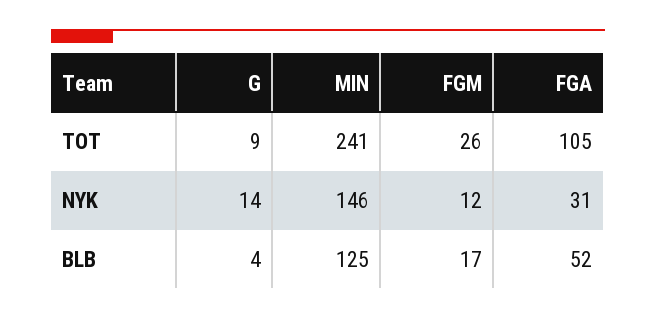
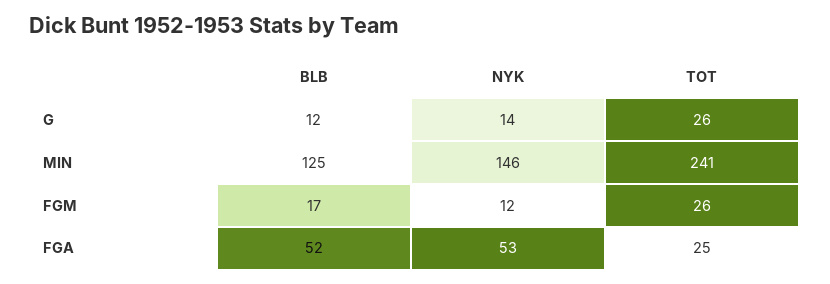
  {
    "G": {
-     "TOT": 9,
+     "TOT": 26,
      "NYK": 14,
-     "BLB": 4
+     "BLB": 12
    },
    "MIN": {
      "TOT": 241,
      "NYK": 146,
      "BLB": 125
    },
    "FGM": {
      "TOT": 26,
      "NYK": 12,
      "BLB": 17
    },
    "FGA": {
-     "TOT": 105,
+     "TOT": 25,
-     "NYK": 31,
+     "NYK": 53,
      "BLB": 52
    }
  }

